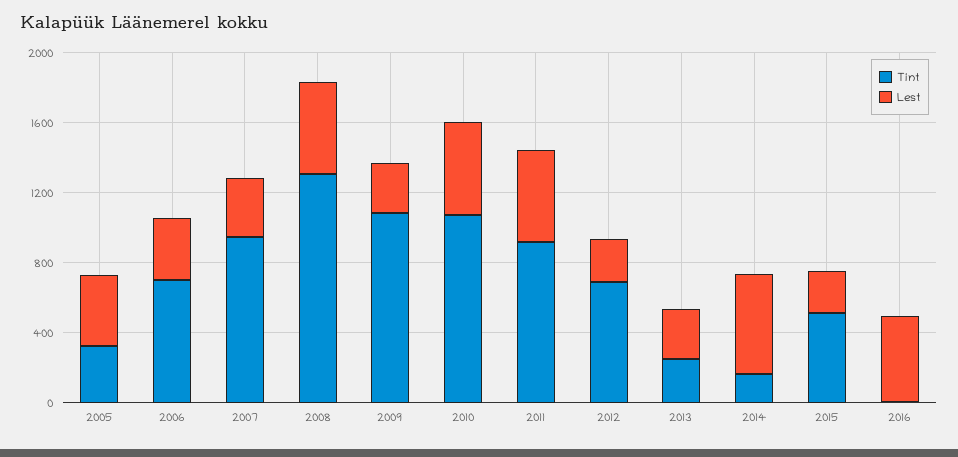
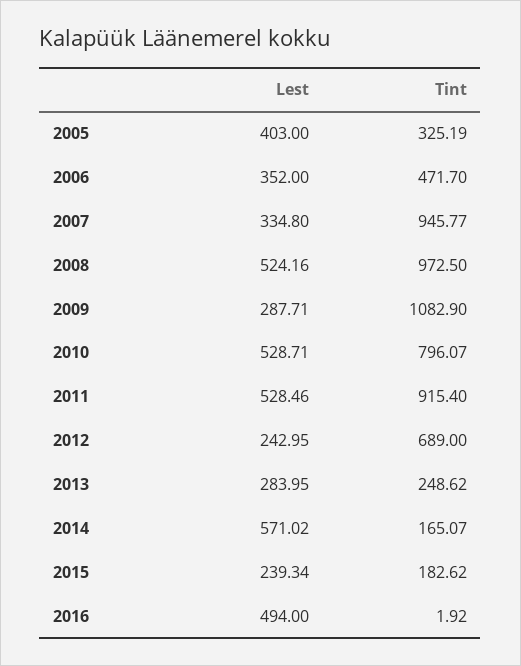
  {
    "Tint": {
      "2005": 325.19,
-     "2006": 700,
+     "2006": 471.7,
      "2007": 945.77,
-     "2008": 1300,
+     "2008": 972.5,
      "2009": 1082.9,
-     "2010": 1100,
+     "2010": 796.07,
      "2011": 915.4,
      "2012": 689,
      "2013": 248.62,
      "2014": 165.07,
-     "2015": 500,
+     "2015": 182.62,
      "2016": 1.92
    },
    "Lest": {
      "2005": 403,
      "2006": 352,
      "2007": 334.8,
      "2008": 524.16,
      "2009": 287.71,
      "2010": 528.71,
      "2011": 528.46,
      "2012": 242.95,
      "2013": 283.95,
      "2014": 571.02,
      "2015": 239.34,
      "2016": 494
    }
  }

